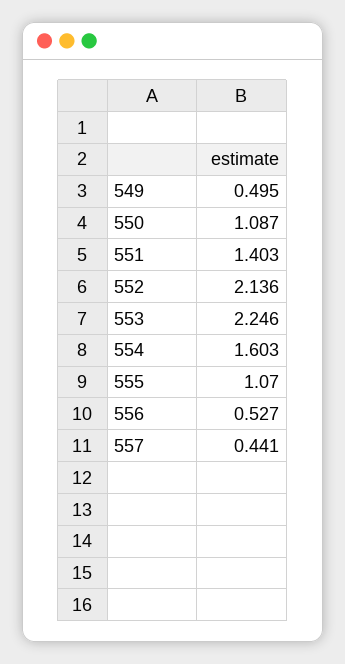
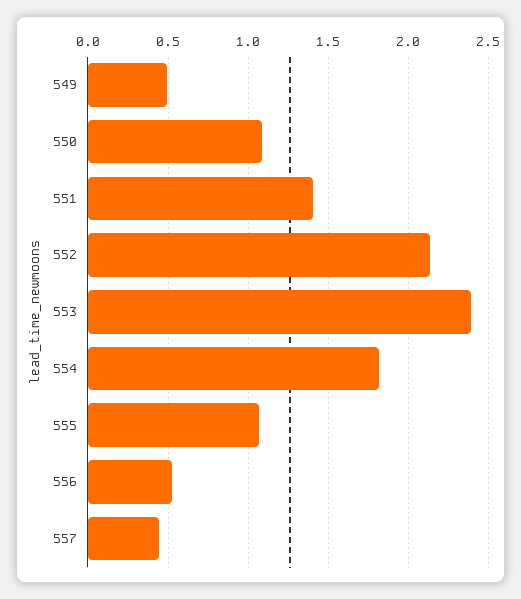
  {
    "549": 0.495,
    "550": 1.087,
    "551": 1.403,
    "552": 2.136,
-   "553": 2.246,
+   "553": 2.4,
-   "554": 1.603,
+   "554": 1.8,
    "555": 1.07,
    "556": 0.527,
    "557": 0.441
  }

